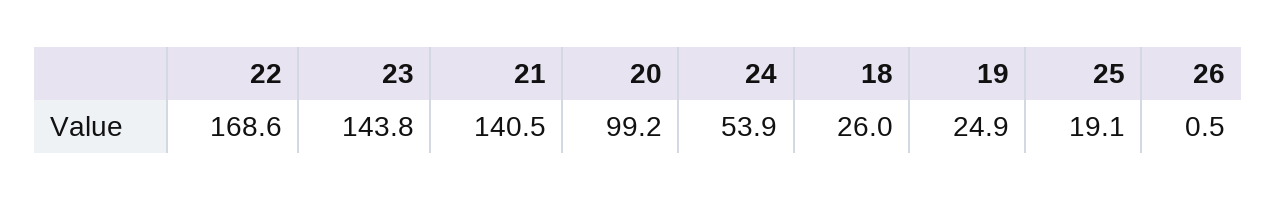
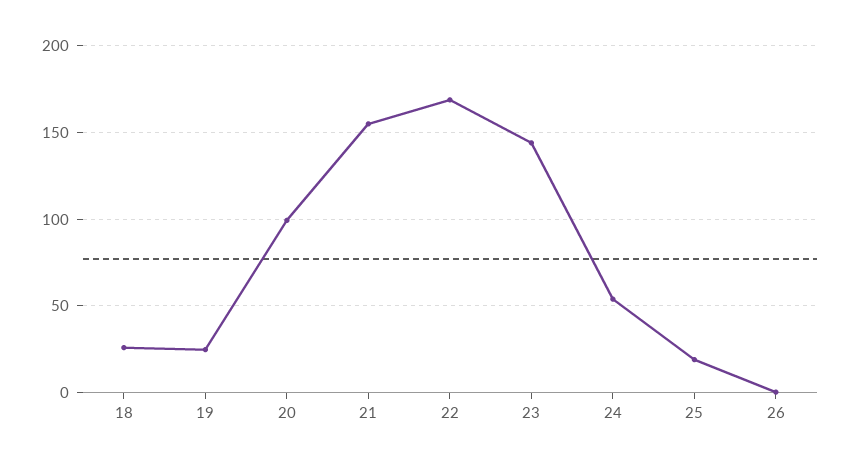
  {
    "22": 168.6,
    "23": 143.8,
-   "21": 140.5,
+   "21": 155,
    "20": 99.2,
    "24": 53.9,
    "18": 26,
    "19": 24.9,
    "25": 19.1,
    "26": 0.5
  }

